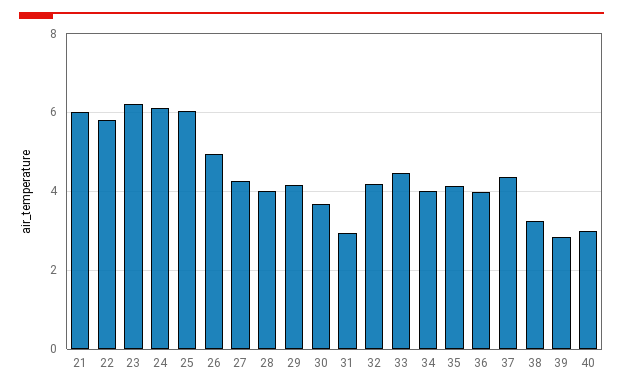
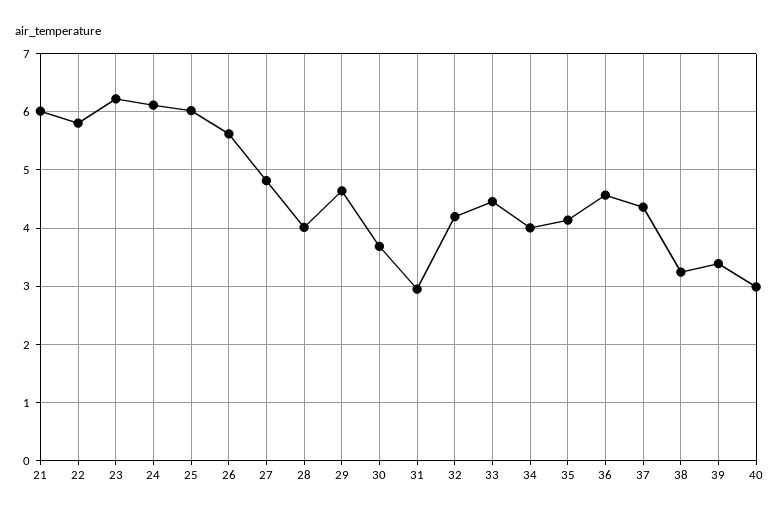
  {
    "21": 6,
    "22": 5.8,
    "23": 6.2,
    "24": 6.2,
    "25": 6,
-   "26": 5,
+   "26": 5.6,
-   "27": 4.2,
+   "27": 4.8,
    "28": 4,
-   "29": 4.2,
+   "29": 4.6,
    "30": 3.6,
    "31": 3,
    "32": 4.2,
    "33": 4.4,
    "34": 4,
    "35": 4.2,
-   "36": 4,
+   "36": 4.6,
    "37": 4.4,
    "38": 3.2,
-   "39": 2.8,
+   "39": 3.4,
    "40": 3
  }

